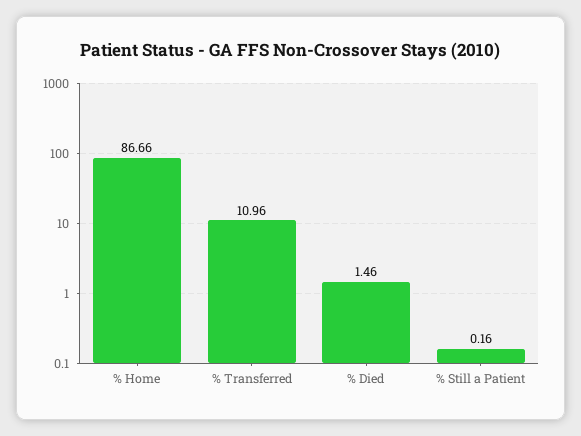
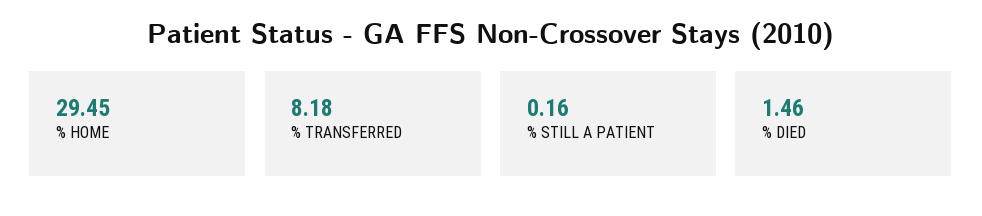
  {
-   "% Home": 86.66,
+   "% Home": 29.45,
-   "% Transferred": 10.96,
+   "% Transferred": 8.18,
    "% Died": 1.46,
    "% Still a Patient": 0.16
  }

